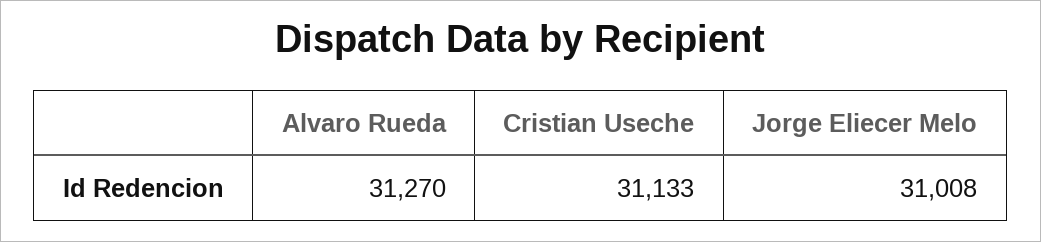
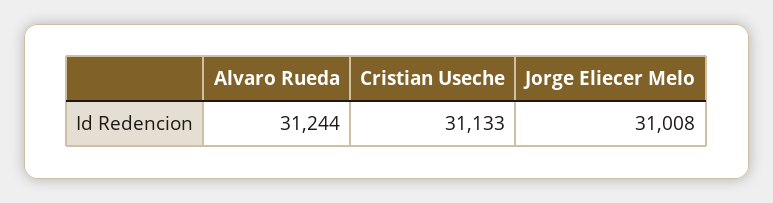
  {
-   "Alvaro Rueda": 31270,
+   "Alvaro Rueda": 31244,
    "Cristian Useche": 31133,
    "Jorge Eliecer Melo": 31008
  }

